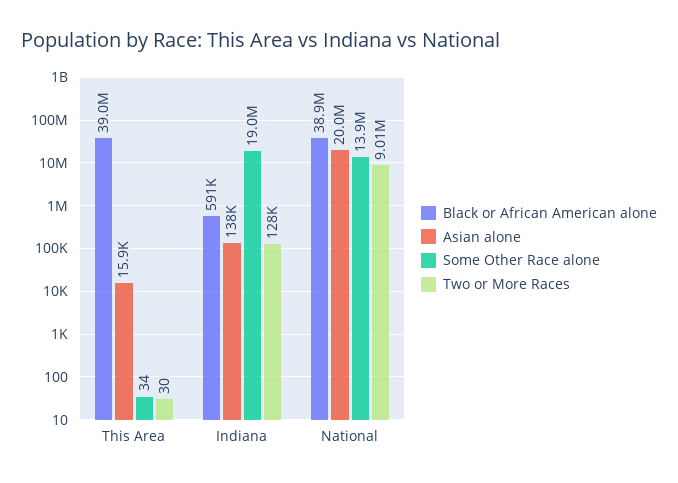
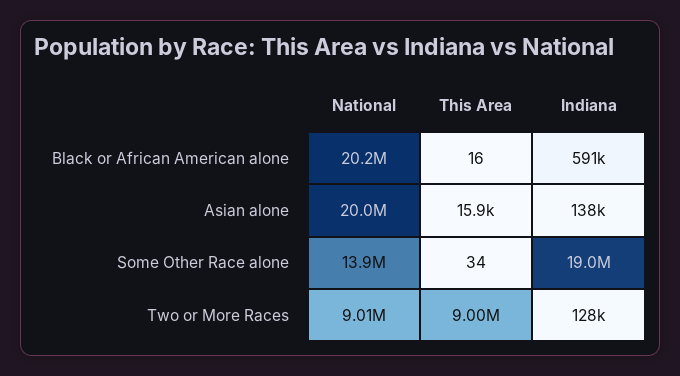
  {
    "Black or African American alone": {
-     "This Area": 39000000,
+     "This Area": 16,
      "Indiana": 591000,
-     "National": 38900000
+     "National": 20200000
    },
    "Asian alone": {
      "This Area": 15900,
      "Indiana": 138000,
      "National": 20000000
    },
    "Some Other Race alone": {
      "This Area": 34,
      "Indiana": 19000000,
      "National": 13900000
    },
    "Two or More Races": {
-     "This Area": 30,
+     "This Area": 9000000,
      "Indiana": 128000,
      "National": 9010000
    }
  }

